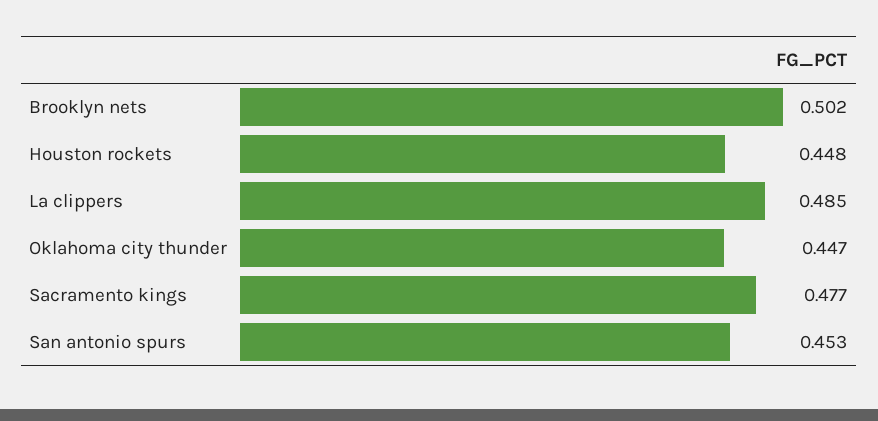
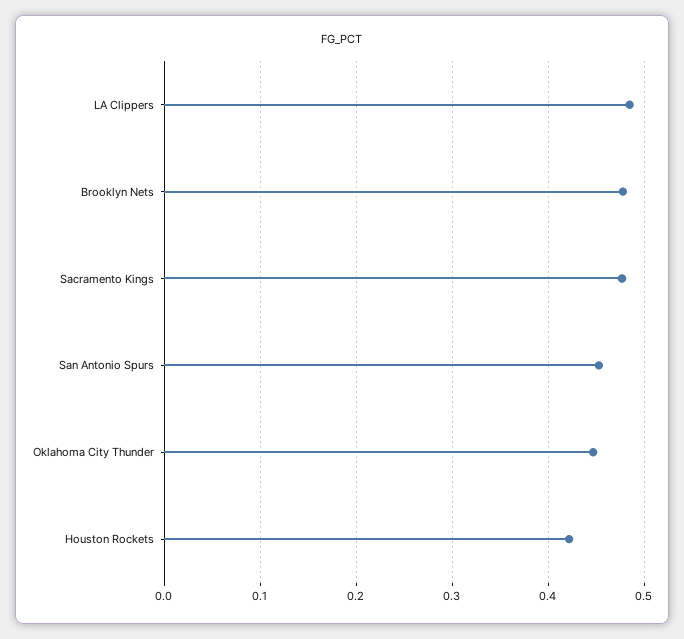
  {
-   "Brooklyn nets": 0.502,
+   "Brooklyn nets": 0.48,
-   "Houston rockets": 0.448,
+   "Houston rockets": 0.42,
    "La clippers": 0.485,
    "Oklahoma city thunder": 0.447,
    "Sacramento kings": 0.477,
    "San antonio spurs": 0.453
  }

